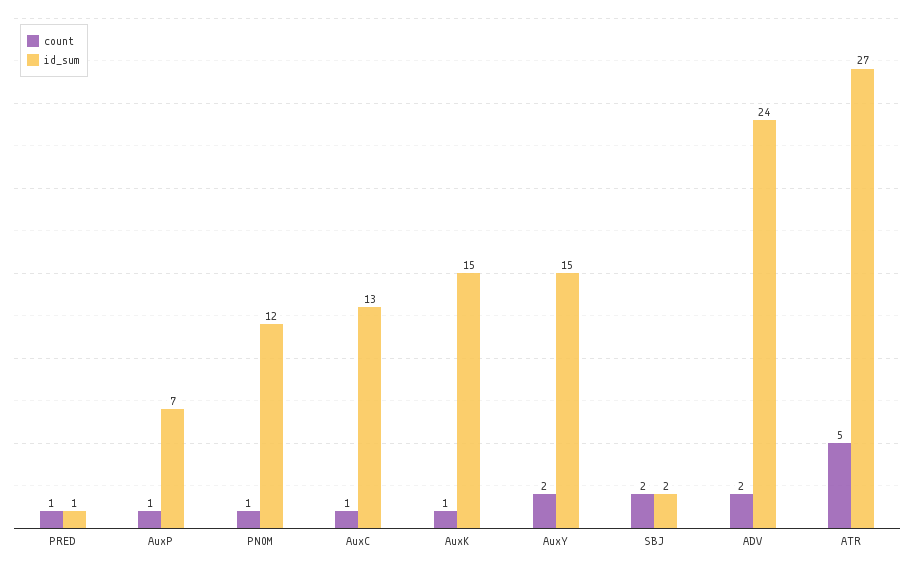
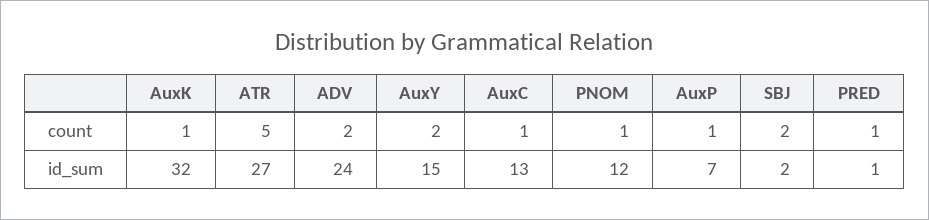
  {
    "count": {
      "PRED": 1,
      "AuxP": 1,
      "PNOM": 1,
      "AuxC": 1,
      "AuxK": 1,
      "AuxY": 2,
      "SBJ": 2,
      "ADV": 2,
      "ATR": 5
    },
    "id_sum": {
      "PRED": 1,
      "AuxP": 7,
      "PNOM": 12,
      "AuxC": 13,
-     "AuxK": 15,
+     "AuxK": 32,
      "AuxY": 15,
      "SBJ": 2,
      "ADV": 24,
      "ATR": 27
    }
  }

